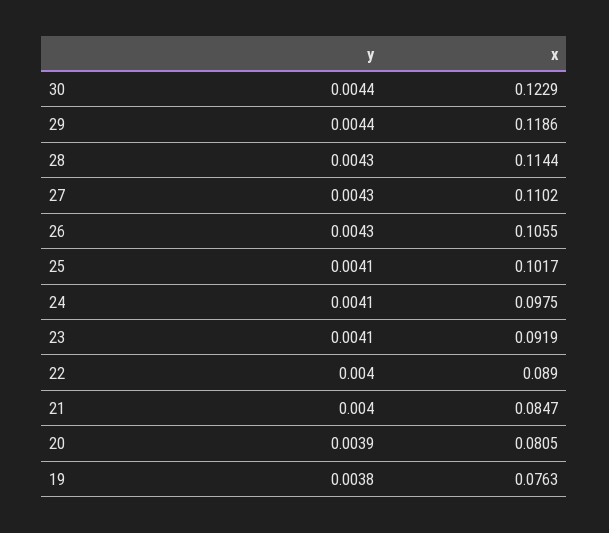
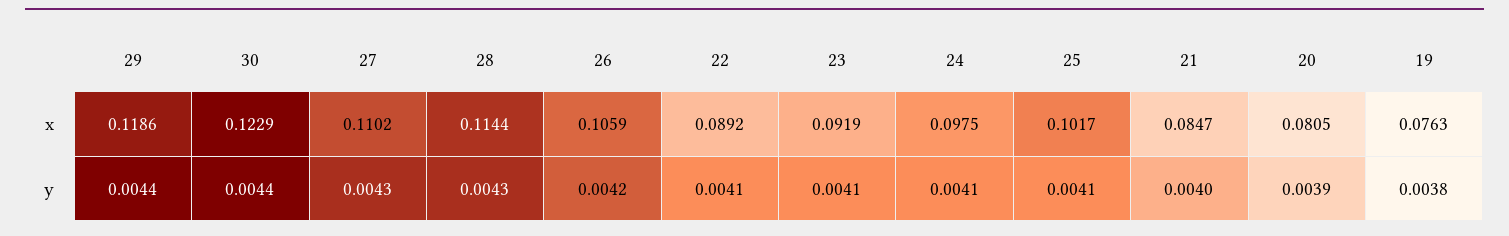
  {
    "y": {
      "30": 0.0044,
      "29": 0.0044,
      "28": 0.0043,
      "27": 0.0043,
-     "26": 0.0043,
+     "26": 0.0042,
      "25": 0.0041,
      "24": 0.0041,
      "23": 0.0041,
-     "22": 0.004,
+     "22": 0.0041,
      "21": 0.004,
      "20": 0.0039,
      "19": 0.0038
    },
    "x": {
      "30": 0.1229,
      "29": 0.1186,
      "28": 0.1144,
      "27": 0.1102,
-     "26": 0.1055,
+     "26": 0.1059,
      "25": 0.1017,
      "24": 0.0975,
      "23": 0.0919,
-     "22": 0.089,
+     "22": 0.0892,
      "21": 0.0847,
      "20": 0.0805,
      "19": 0.0763
    }
  }

